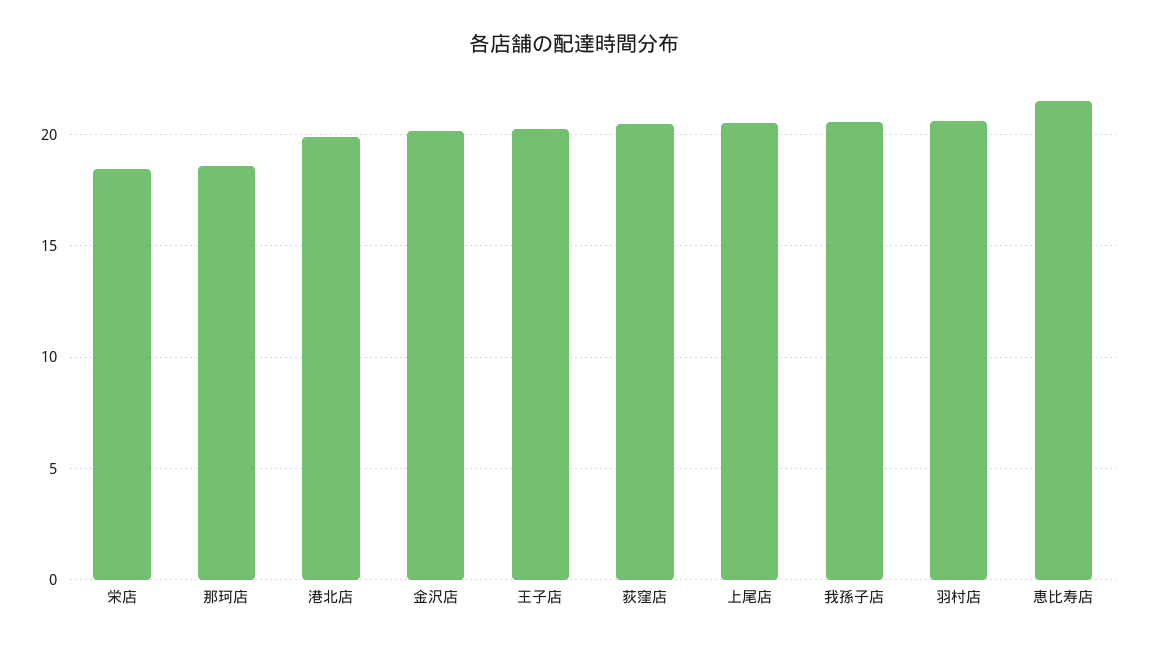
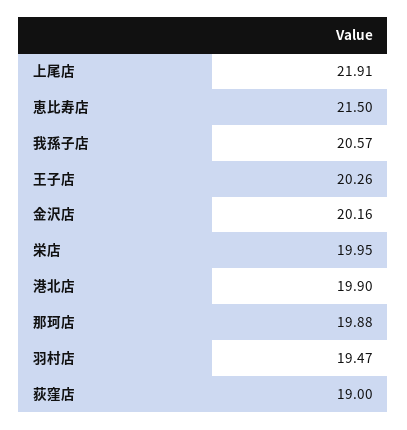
  {
-   "栄店": 18.5,
+   "栄店": 19.95,
-   "那珂店": 18.5,
+   "那珂店": 19.88,
    "港北店": 19.9,
    "金沢店": 20.16,
    "王子店": 20.26,
-   "荻窪店": 20.5,
+   "荻窪店": 19,
-   "上尾店": 20.5,
+   "上尾店": 21.91,
    "我孫子店": 20.57,
-   "羽村店": 20.5,
+   "羽村店": 19.47,
    "恵比寿店": 21.5
  }

